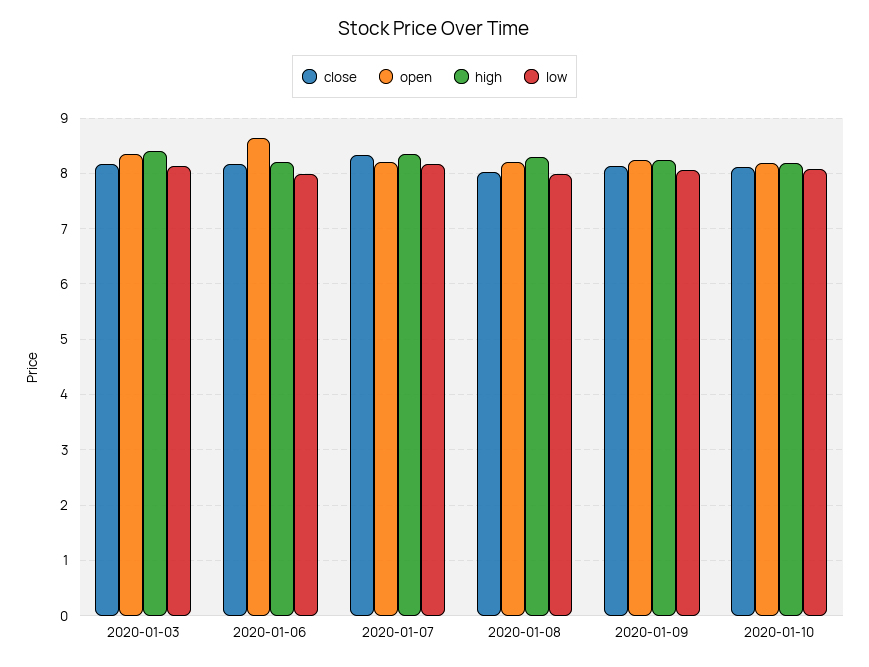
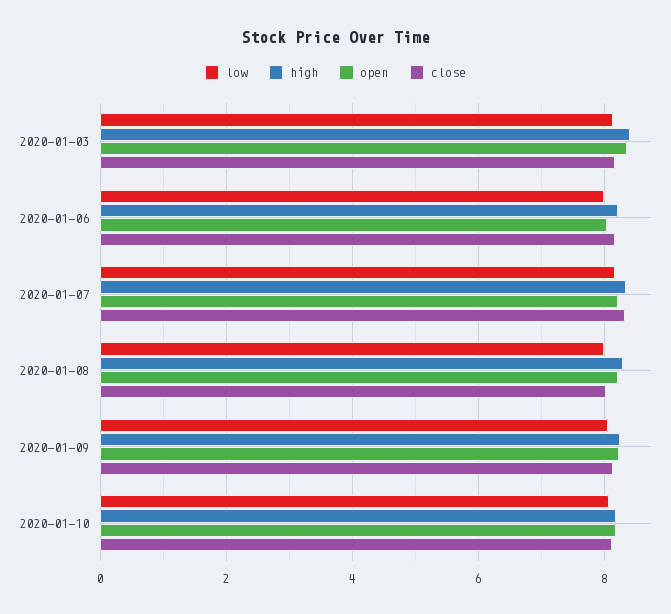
  {
    "close": {
      "2020-01-03": 8.2,
      "2020-01-06": 8.2,
      "2020-01-07": 8.4,
      "2020-01-08": 8,
      "2020-01-09": 8.2,
      "2020-01-10": 8.2
    },
    "open": {
      "2020-01-03": 8.4,
-     "2020-01-06": 8.6,
+     "2020-01-06": 8,
      "2020-01-07": 8.2,
      "2020-01-08": 8.2,
      "2020-01-09": 8.2,
      "2020-01-10": 8.2
    },
    "high": {
      "2020-01-03": 8.4,
      "2020-01-06": 8.2,
      "2020-01-07": 8.4,
      "2020-01-08": 8.2,
      "2020-01-09": 8.2,
      "2020-01-10": 8.2
    },
    "low": {
      "2020-01-03": 8.2,
      "2020-01-06": 8,
      "2020-01-07": 8.2,
      "2020-01-08": 8,
      "2020-01-09": 8,
      "2020-01-10": 8
    }
  }

